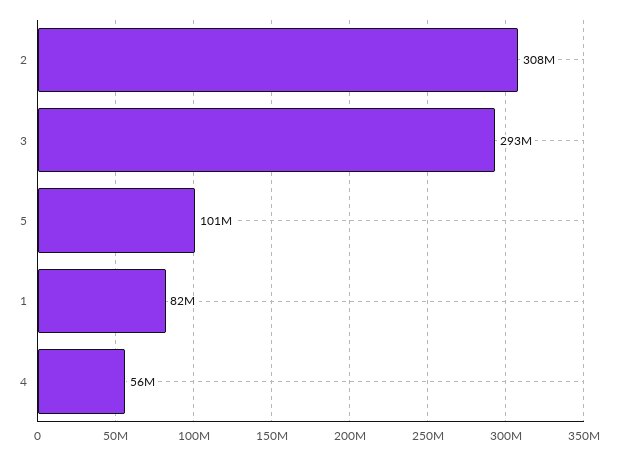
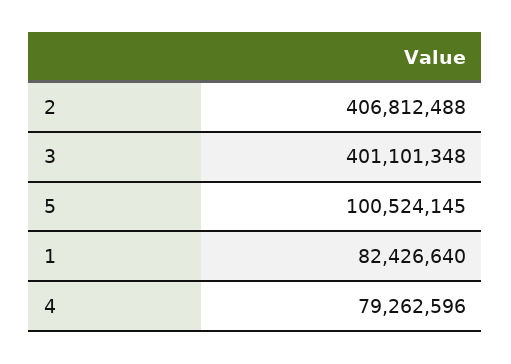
  {
-   "2": 308000000,
+   "2": 406812488,
-   "3": 293000000,
+   "3": 401101348,
    "5": 100524145,
    "1": 82426640,
-   "4": 56000000
+   "4": 79262596
  }

